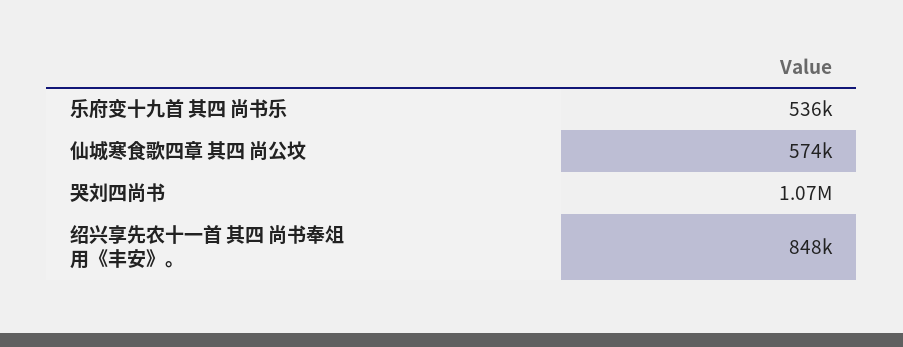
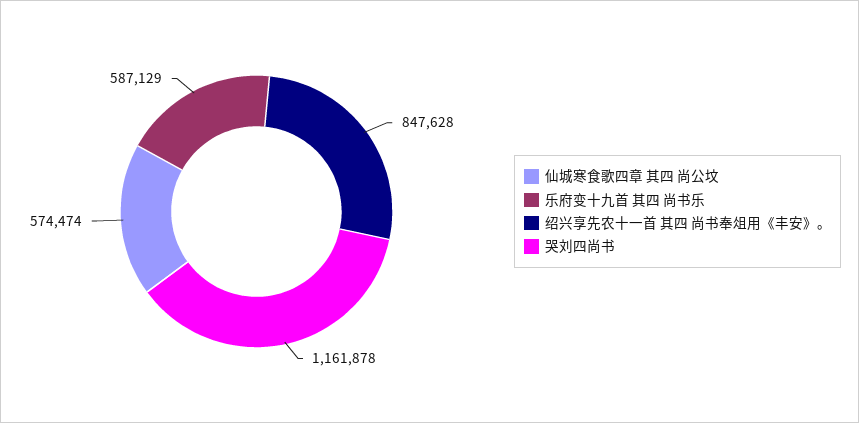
  {
-   "乐府变十九首 其四 尚书乐": 536000,
+   "乐府变十九首 其四 尚书乐": 587129,
    "仙城寒食歌四章 其四 尚公坟": 574474,
-   "哭刘四尚书": 1070000,
+   "哭刘四尚书": 1161878,
    "绍兴享先农十一首 其四 尚书奉俎用《丰安》。": 847628
  }

